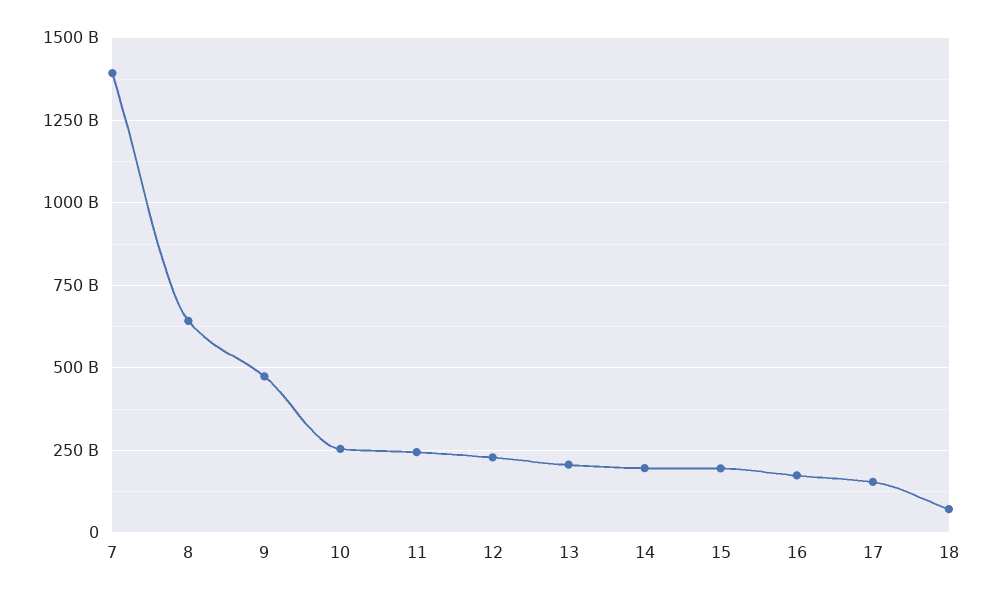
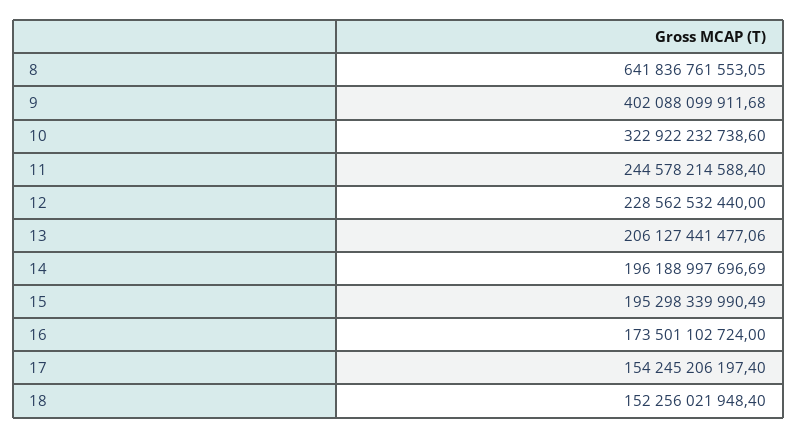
  {
-   "7": 1400000000000,
    "8": 641836761553.05,
-   "9": 475000000000,
+   "9": 402088099911.68,
-   "10": 250000000000,
+   "10": 322922232738.6,
    "11": 244578214588.4,
    "12": 228562532440,
    "13": 206127441477.06,
    "14": 196188997696.69,
    "15": 195298339990.49,
    "16": 173501102724,
    "17": 154245206197.4,
-   "18": 75000000000
+   "18": 152256021948.4
  }

